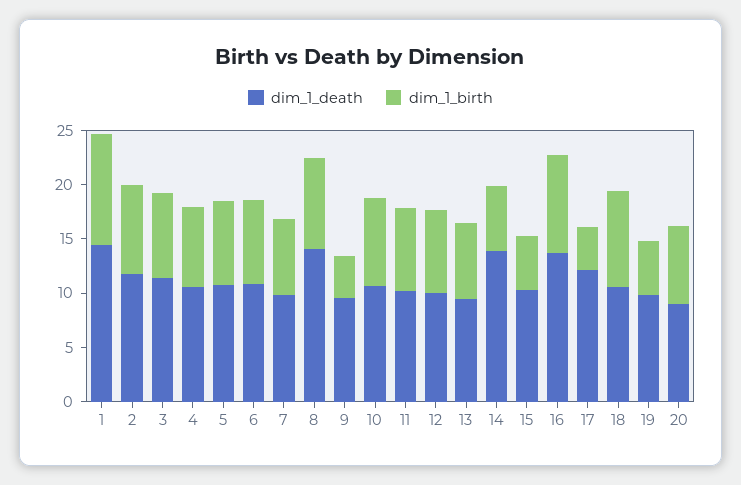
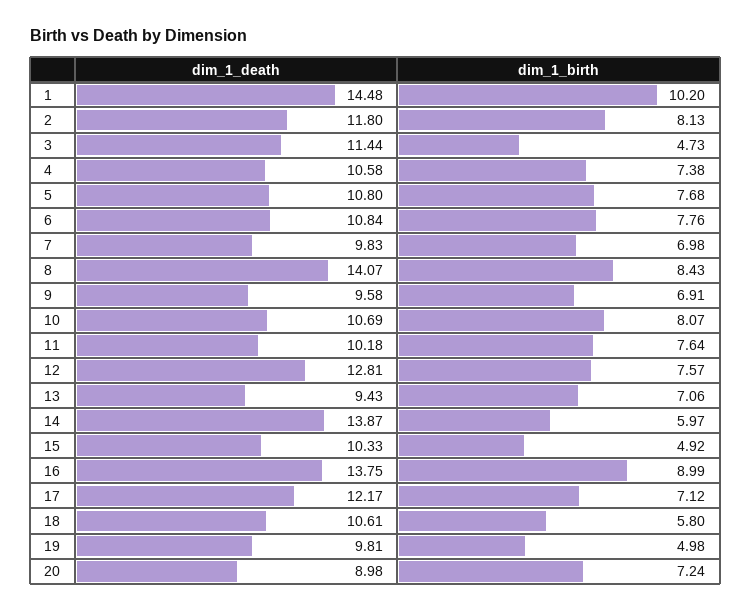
  {
    "dim_1_death": {
      "1": 14.48,
      "2": 11.8,
      "3": 11.44,
      "4": 10.58,
      "5": 10.8,
      "6": 10.84,
      "7": 9.83,
      "8": 14.07,
      "9": 9.58,
      "10": 10.69,
      "11": 10.18,
-     "12": 10,
+     "12": 12.81,
      "13": 9.43,
      "14": 13.87,
      "15": 10.33,
      "16": 13.75,
      "17": 12.17,
      "18": 10.61,
      "19": 9.81,
      "20": 8.98
    },
    "dim_1_birth": {
      "1": 10.2,
      "2": 8.13,
-     "3": 8,
+     "3": 4.73,
      "4": 7.38,
      "5": 7.68,
      "6": 7.76,
      "7": 6.98,
      "8": 8.43,
-     "9": 4,
+     "9": 6.91,
      "10": 8.07,
      "11": 7.64,
      "12": 7.57,
      "13": 7.06,
      "14": 5.97,
      "15": 4.92,
      "16": 8.99,
-     "17": 4,
+     "17": 7.12,
-     "18": 9,
+     "18": 5.8,
      "19": 4.98,
      "20": 7.24
    }
  }

